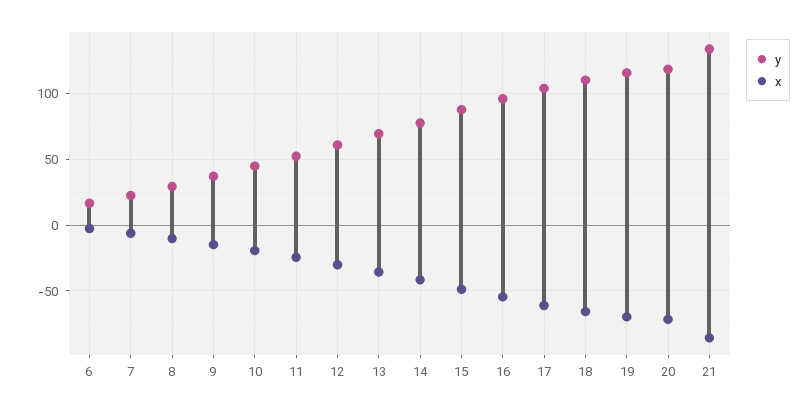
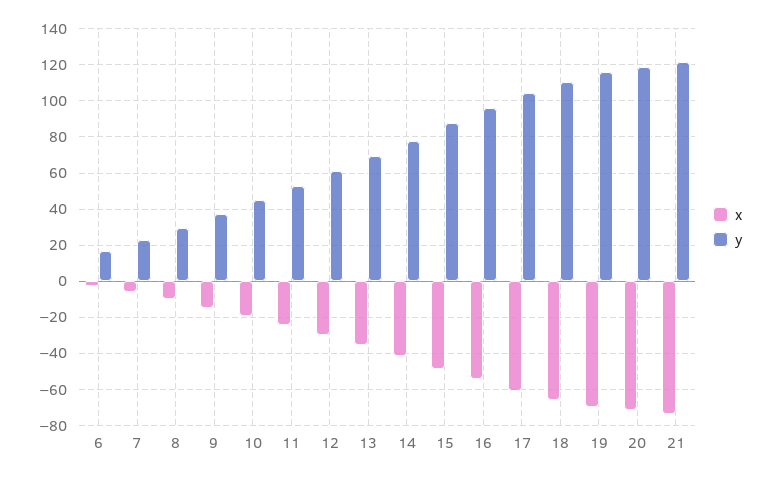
  {
    "y": {
      "6": 15,
      "7": 25,
      "8": 30,
      "9": 35,
      "10": 45,
      "11": 55,
      "12": 60,
      "13": 70,
      "14": 80,
      "15": 90,
      "16": 95,
      "17": 105,
      "18": 110,
      "19": 115,
      "20": 120,
-     "21": 135
+     "21": 120
    },
    "x": {
      "6": 0,
      "7": -5,
      "8": -10,
      "9": -15,
      "10": -20,
      "11": -25,
      "12": -30,
      "13": -35,
      "14": -40,
      "15": -50,
      "16": -55,
      "17": -60,
      "18": -65,
      "19": -70,
      "20": -70,
-     "21": -85
+     "21": -75
    }
  }

